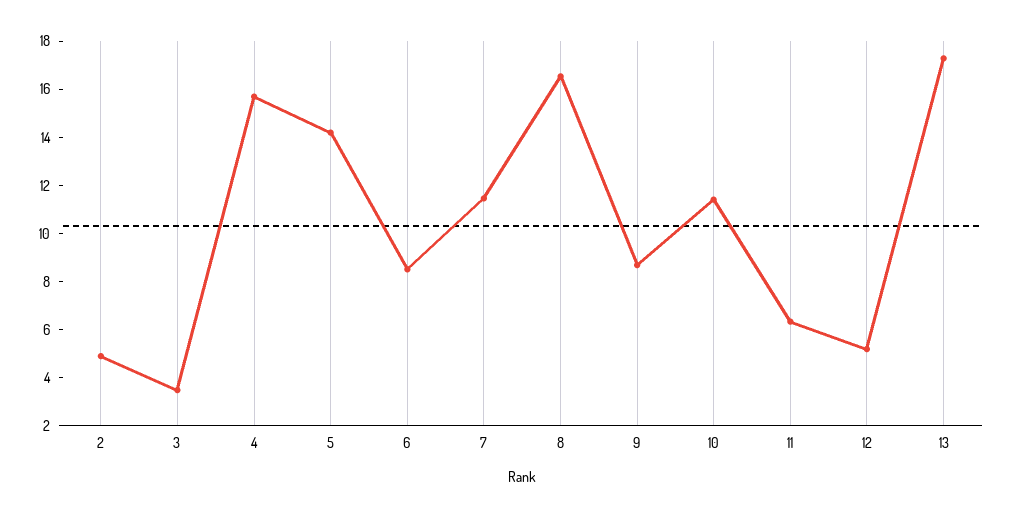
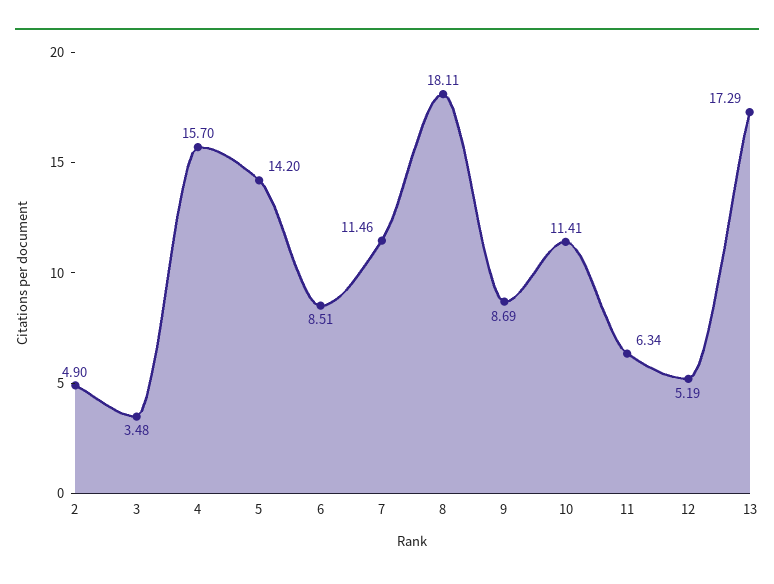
  {
    "2": 4.9,
    "3": 3.48,
    "4": 15.7,
    "5": 14.2,
    "6": 8.51,
    "7": 11.46,
-   "8": 16.5,
+   "8": 18.11,
    "9": 8.69,
    "10": 11.41,
    "11": 6.34,
    "12": 5.19,
    "13": 17.29
  }

